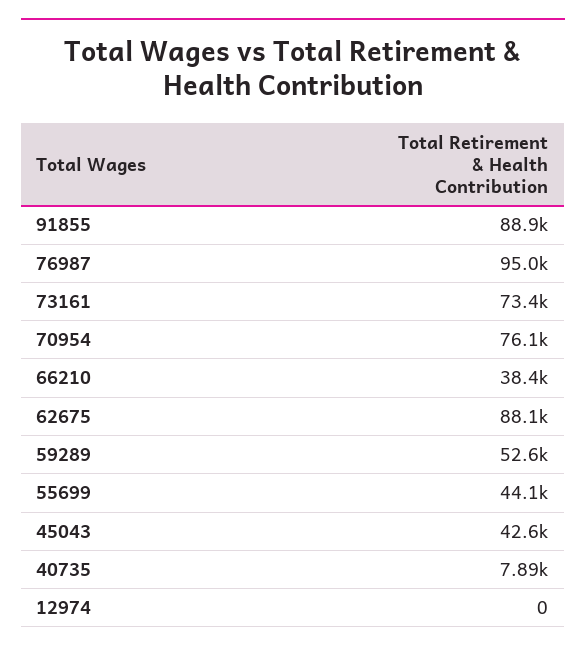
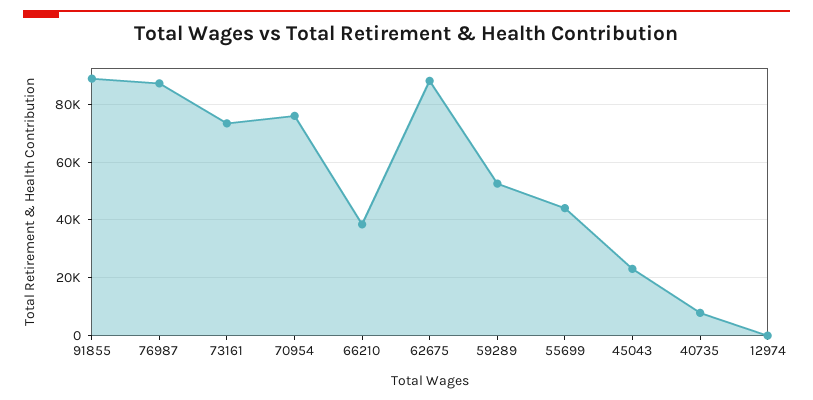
  {
    "91855": 88900,
-   "76987": 95000,
+   "76987": 87500,
    "73161": 73400,
    "70954": 76100,
    "66210": 38400,
    "62675": 88100,
    "59289": 52600,
    "55699": 44100,
-   "45043": 42600,
+   "45043": 22500,
    "40735": 7890,
    "12974": 0
  }

